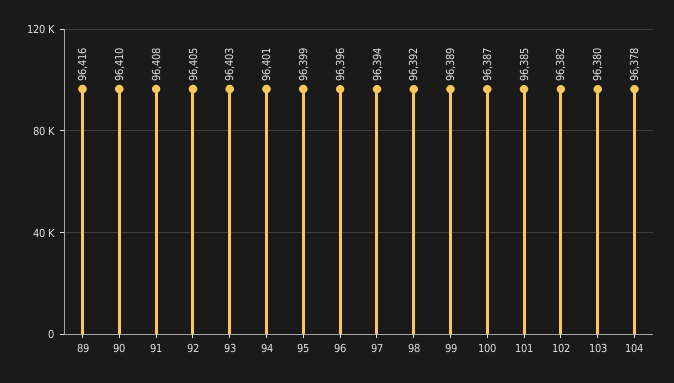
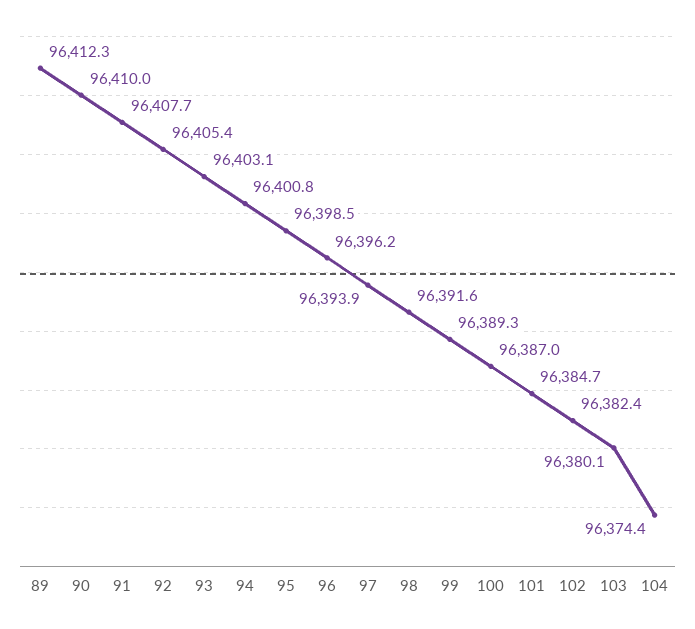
  {
-   "89": 96416,
+   "89": 96412.3,
    "90": 96410,
    "91": 96407.7,
    "92": 96405.4,
    "93": 96403.1,
    "94": 96400.8,
    "95": 96398.5,
    "96": 96396.2,
    "97": 96393.9,
    "98": 96391.6,
    "99": 96389.3,
    "100": 96387,
    "101": 96384.7,
    "102": 96382.4,
    "103": 96380.1,
-   "104": 96378
+   "104": 96374.4
  }

